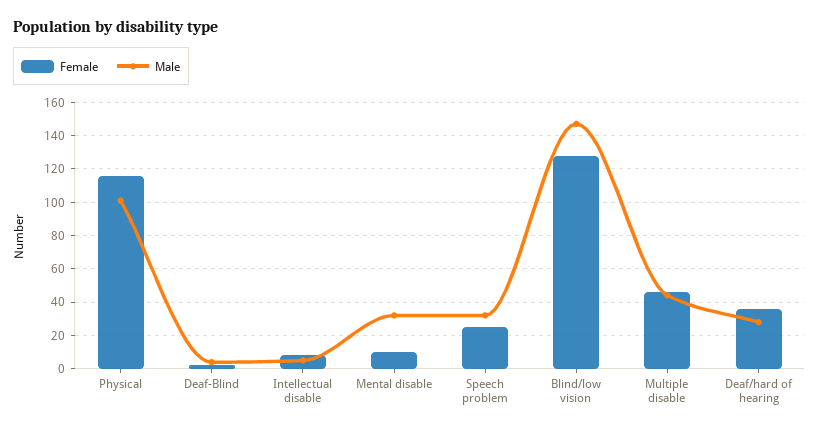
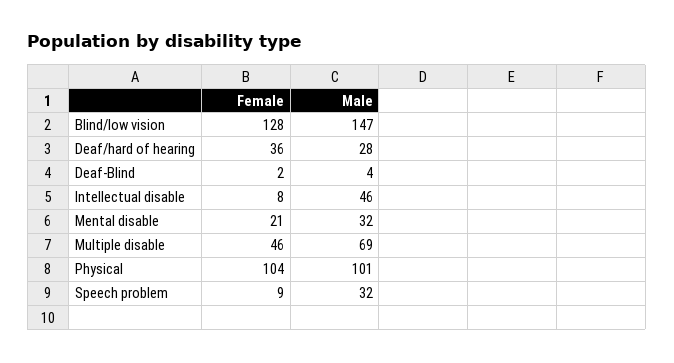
  {
    "Female": {
-     "Physical": 115,
+     "Physical": 104,
      "Deaf-Blind": 2,
      "Intellectual disable": 8,
-     "Mental disable": 10,
+     "Mental disable": 21,
-     "Speech problem": 25,
+     "Speech problem": 9,
      "Blind/low vision": 128,
      "Multiple disable": 46,
      "Deaf/hard of hearing": 36
    },
    "Male": {
      "Physical": 101,
      "Deaf-Blind": 4,
-     "Intellectual disable": 5,
+     "Intellectual disable": 46,
      "Mental disable": 32,
      "Speech problem": 32,
      "Blind/low vision": 147,
-     "Multiple disable": 45,
+     "Multiple disable": 69,
      "Deaf/hard of hearing": 28
    }
  }

